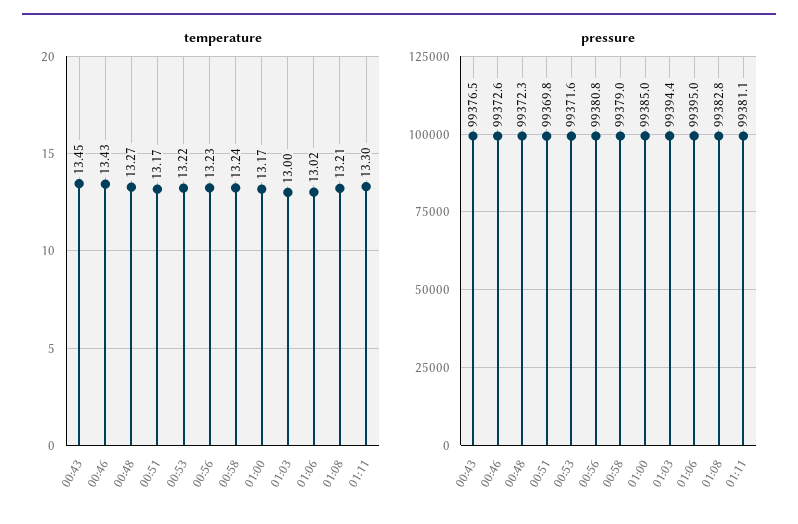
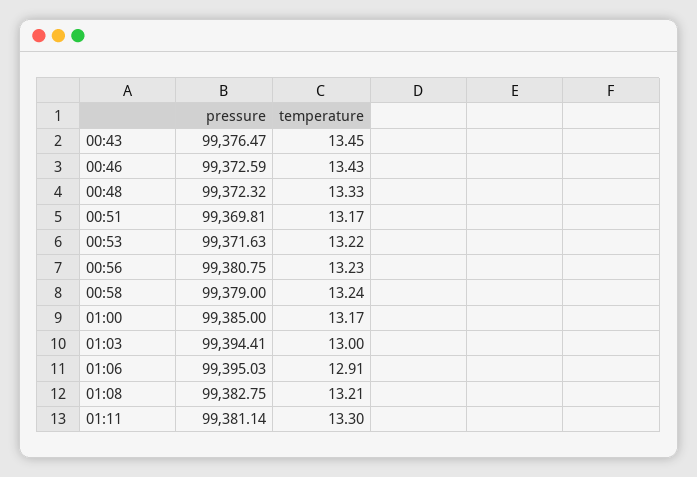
  {
    "temperature": {
      "00:43": 13.45,
      "00:46": 13.43,
-     "00:48": 13.27,
+     "00:48": 13.33,
      "00:51": 13.17,
      "00:53": 13.22,
      "00:56": 13.23,
      "00:58": 13.24,
      "01:00": 13.17,
      "01:03": 13,
-     "01:06": 13.02,
+     "01:06": 12.91,
      "01:08": 13.21,
      "01:11": 13.3
    },
    "pressure": {
      "00:43": 99376.47,
      "00:46": 99372.59,
      "00:48": 99372.32,
      "00:51": 99369.81,
      "00:53": 99371.63,
      "00:56": 99380.75,
      "00:58": 99379,
      "01:00": 99385,
      "01:03": 99394.41,
      "01:06": 99395.03,
      "01:08": 99382.75,
      "01:11": 99381.14
    }
  }

